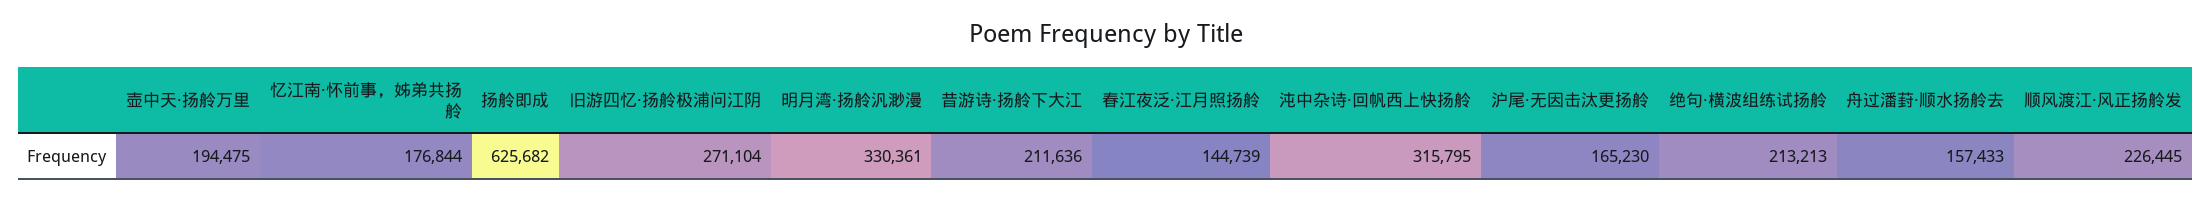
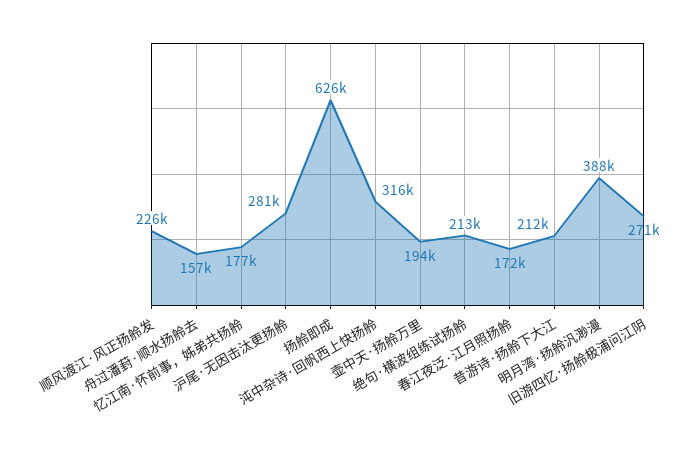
  {
    "壶中天·扬舲万里": 194475,
    "忆江南·怀前事，姊弟共扬舲": 176844,
    "扬舲即成": 625682,
    "旧游四忆·扬舲极浦问江阴": 271104,
-   "明月湾·扬舲汎渺漫": 330361,
+   "明月湾·扬舲汎渺漫": 388000,
    "昔游诗·扬舲下大江": 211636,
-   "春江夜泛·江月照扬舲": 144739,
+   "春江夜泛·江月照扬舲": 172000,
    "沌中杂诗·回帆西上快扬舲": 315795,
-   "沪尾·无因击汰更扬舲": 165230,
+   "沪尾·无因击汰更扬舲": 281000,
    "绝句·横波组练试扬舲": 213213,
    "舟过潘葑·顺水扬舲去": 157433,
    "顺风渡江·风正扬舲发": 226445
  }

